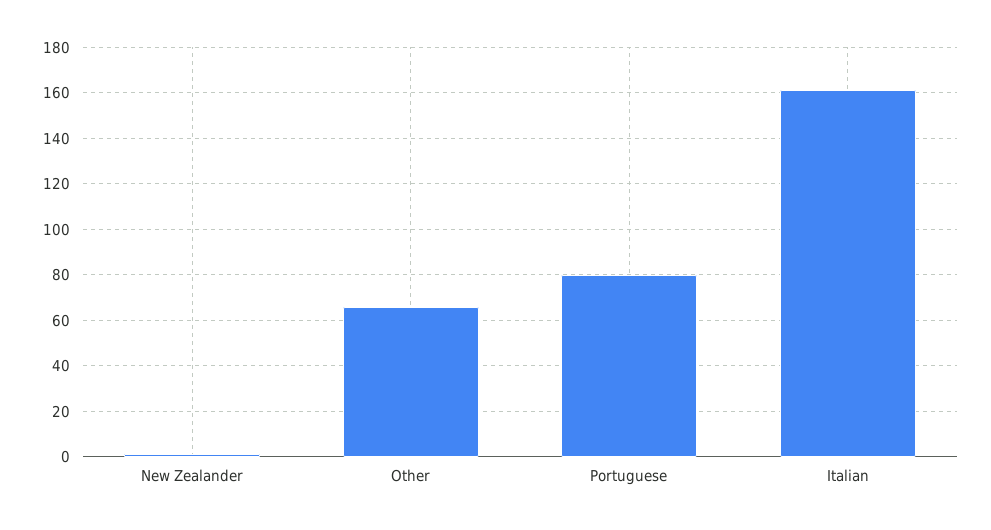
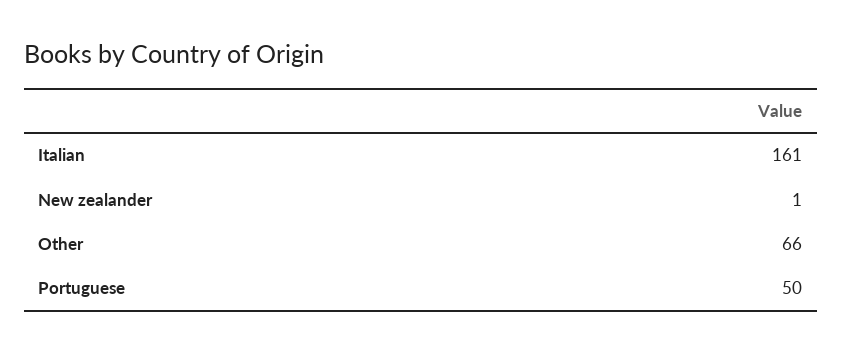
  {
    "New Zealander": 1,
    "Other": 66,
-   "Portuguese": 80,
+   "Portuguese": 50,
    "Italian": 161
  }

